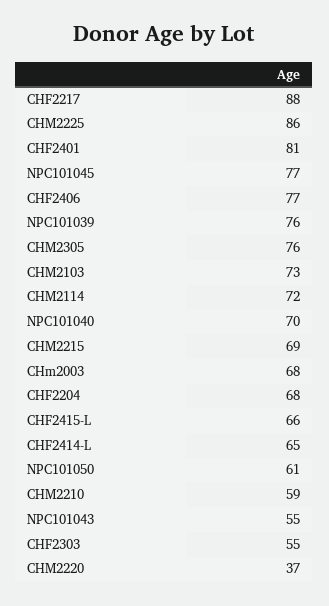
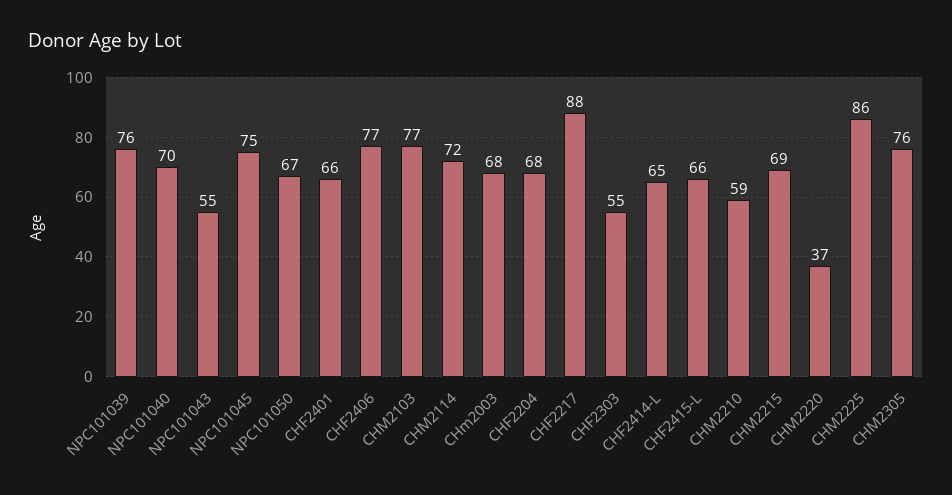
  {
    "CHF2217": 88,
    "CHM2225": 86,
-   "CHF2401": 81,
+   "CHF2401": 66,
-   "NPC101045": 77,
+   "NPC101045": 75,
    "CHF2406": 77,
    "NPC101039": 76,
    "CHM2305": 76,
-   "CHM2103": 73,
+   "CHM2103": 77,
    "CHM2114": 72,
    "NPC101040": 70,
    "CHM2215": 69,
    "CHm2003": 68,
    "CHF2204": 68,
    "CHF2415-L": 66,
    "CHF2414-L": 65,
-   "NPC101050": 61,
+   "NPC101050": 67,
    "CHM2210": 59,
    "NPC101043": 55,
    "CHF2303": 55,
    "CHM2220": 37
  }

